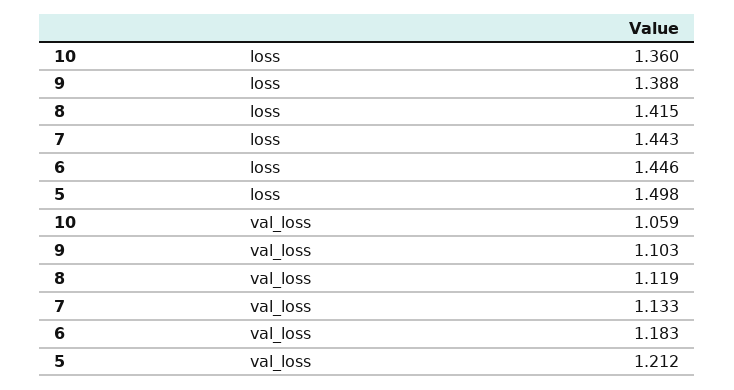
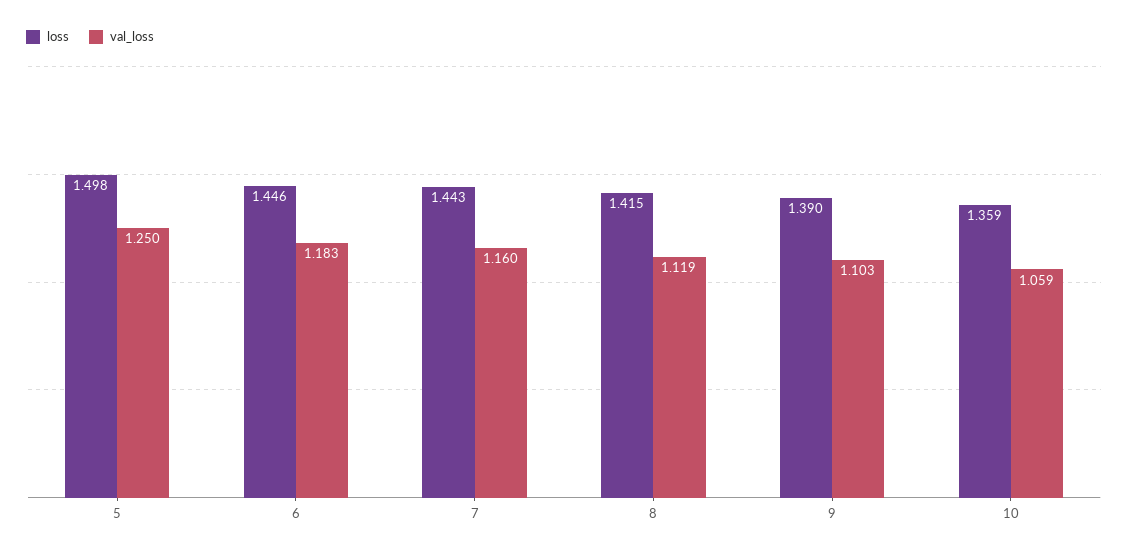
  {
    "loss": {
-     "10": 1.36,
+     "10": 1.359,
-     "9": 1.388,
+     "9": 1.39,
      "8": 1.415,
      "7": 1.443,
      "6": 1.446,
      "5": 1.498
    },
    "val_loss": {
      "10": 1.059,
      "9": 1.103,
      "8": 1.119,
-     "7": 1.133,
+     "7": 1.16,
      "6": 1.183,
-     "5": 1.212
+     "5": 1.25
    }
  }

